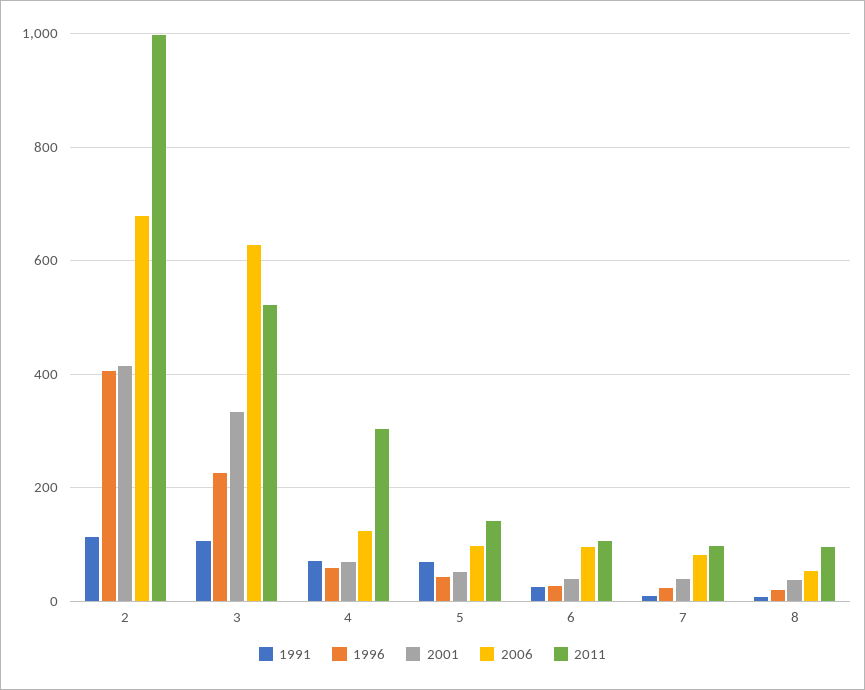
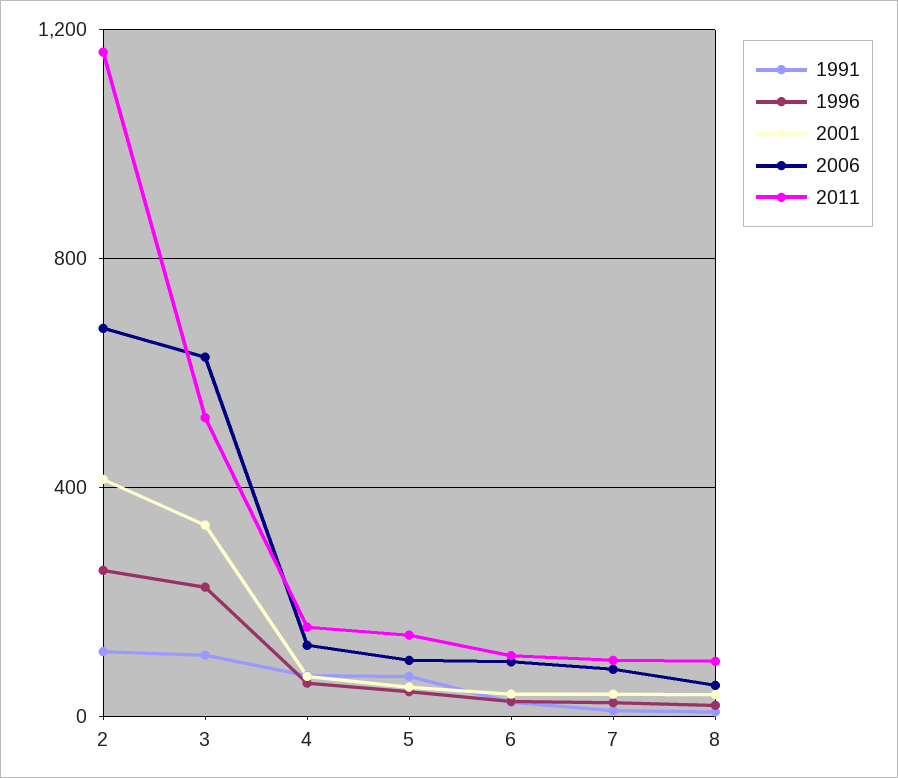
  {
    "1991": {
      "2": 120,
      "3": 100,
      "4": 80,
      "5": 80,
      "6": 20,
      "7": 20,
      "8": 0
    },
    "1996": {
-     "2": 400,
+     "2": 250,
      "3": 220,
      "4": 60,
      "5": 40,
      "6": 20,
      "7": 20,
      "8": 20
    },
    "2001": {
      "2": 420,
      "3": 340,
      "4": 80,
      "5": 60,
      "6": 40,
      "7": 40,
      "8": 40
    },
    "2006": {
      "2": 680,
      "3": 620,
      "4": 120,
      "5": 100,
      "6": 100,
      "7": 80,
      "8": 60
    },
    "2011": {
-     "2": 1000,
+     "2": 1150,
      "3": 520,
-     "4": 300,
+     "4": 150,
      "5": 140,
      "6": 100,
      "7": 100,
      "8": 100
    }
  }

